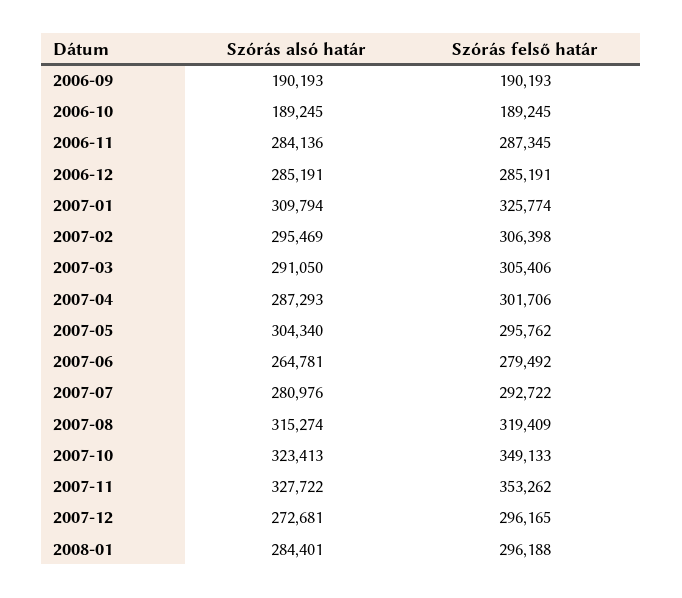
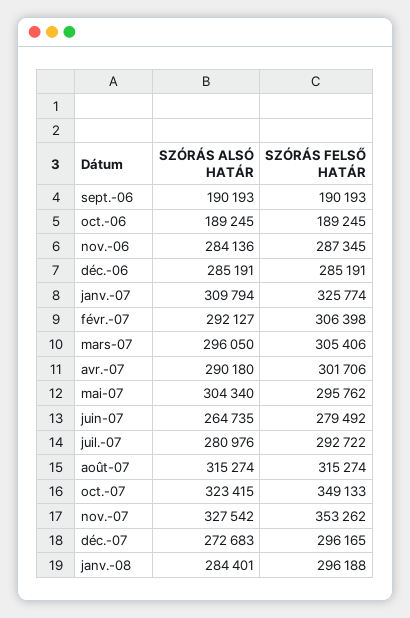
  {
    "Szórás alsó határ": {
      "2006-09": 190193,
      "2006-10": 189245,
      "2006-11": 284136,
      "2006-12": 285191,
      "2007-01": 309794,
-     "2007-02": 295469,
+     "2007-02": 292127,
-     "2007-03": 291050,
+     "2007-03": 296050,
-     "2007-04": 287293,
+     "2007-04": 290180,
      "2007-05": 304340,
-     "2007-06": 264781,
+     "2007-06": 264735,
      "2007-07": 280976,
      "2007-08": 315274,
-     "2007-10": 323413,
+     "2007-10": 323415,
-     "2007-11": 327722,
+     "2007-11": 327542,
-     "2007-12": 272681,
+     "2007-12": 272683,
      "2008-01": 284401
    },
    "Szórás felső határ": {
      "2006-09": 190193,
      "2006-10": 189245,
      "2006-11": 287345,
      "2006-12": 285191,
      "2007-01": 325774,
      "2007-02": 306398,
      "2007-03": 305406,
      "2007-04": 301706,
      "2007-05": 295762,
      "2007-06": 279492,
      "2007-07": 292722,
-     "2007-08": 319409,
+     "2007-08": 315274,
      "2007-10": 349133,
      "2007-11": 353262,
      "2007-12": 296165,
      "2008-01": 296188
    }
  }

